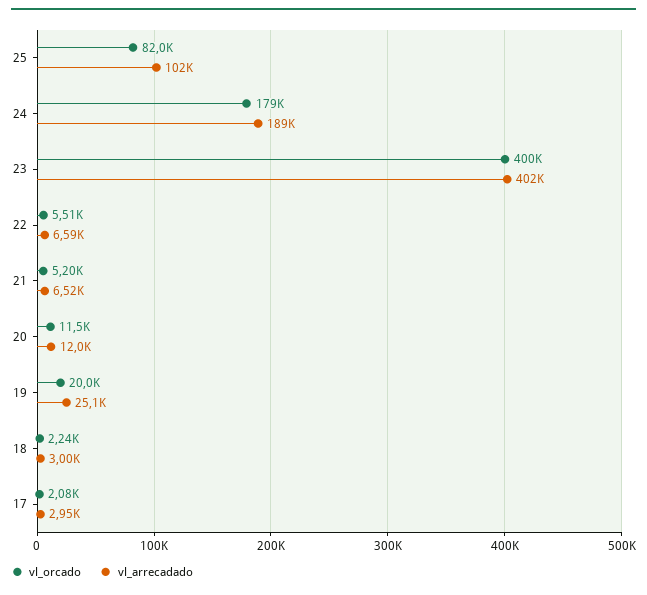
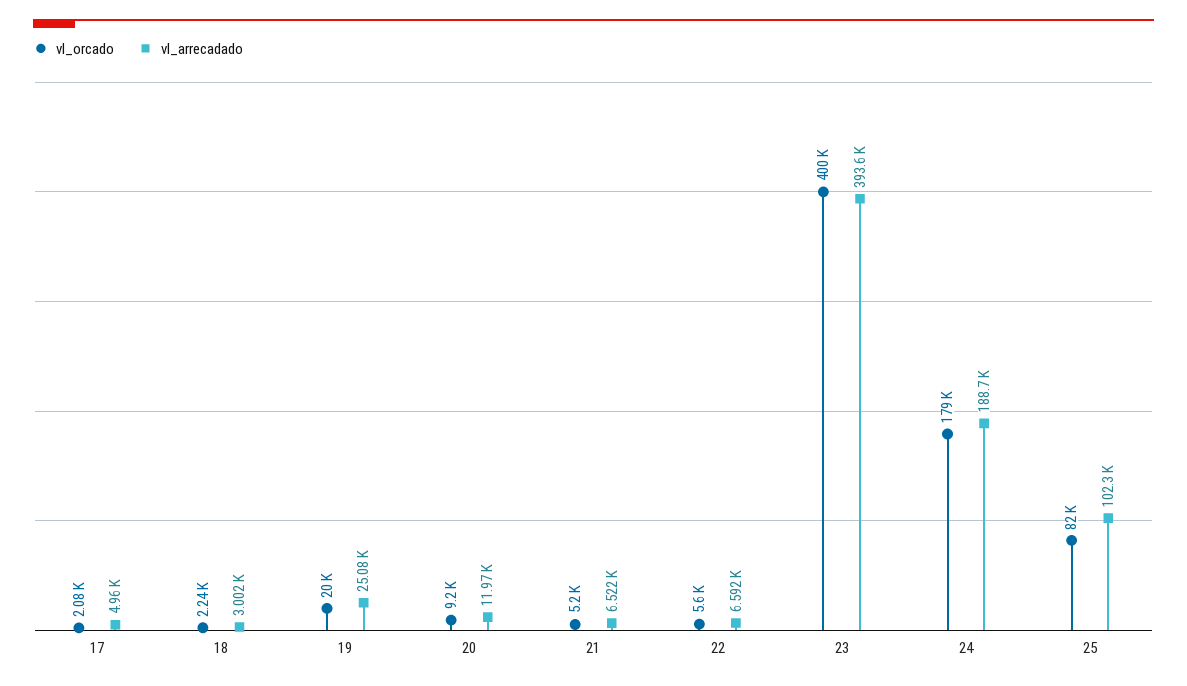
  {
    "vl_orcado": {
      "25": 82000,
      "24": 179000,
      "23": 400000,
-     "22": 5510,
+     "22": 5600,
      "21": 5200,
-     "20": 11500,
+     "20": 9200,
      "19": 20000,
      "18": 2240,
      "17": 2080
    },
    "vl_arrecadado": {
      "25": 102300,
      "24": 188700,
-     "23": 402000,
+     "23": 393600,
      "22": 6592,
      "21": 6522,
      "20": 11970,
      "19": 25080,
      "18": 3002,
-     "17": 2950
+     "17": 4960
    }
  }

